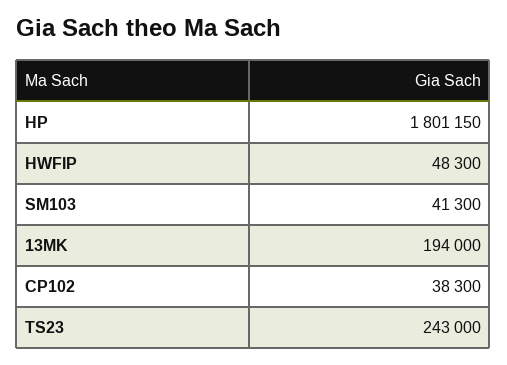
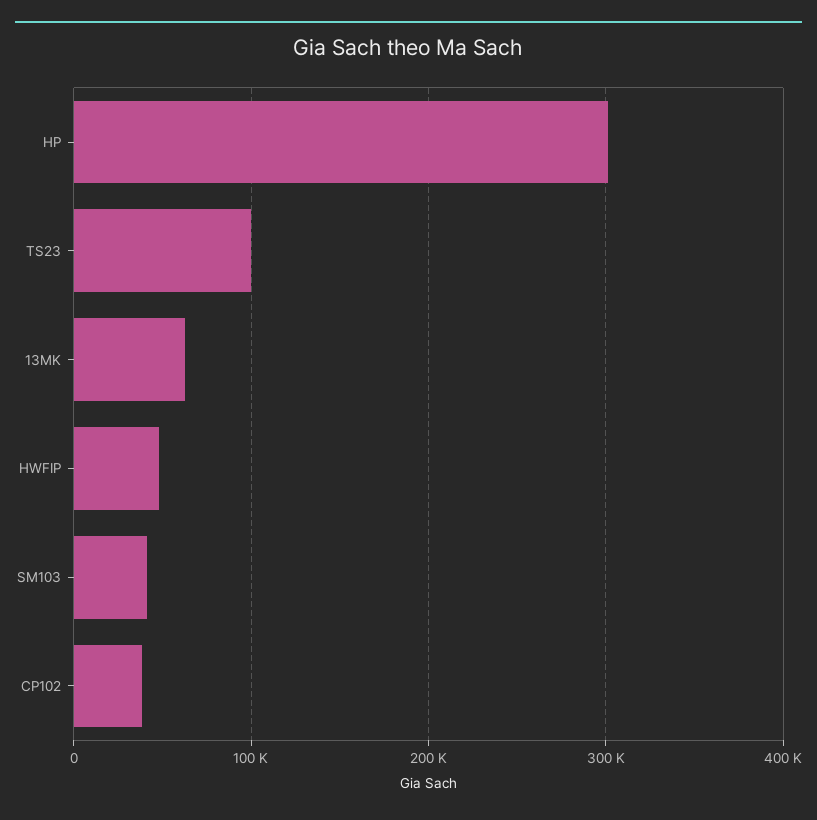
  {
-   "HP": 1801150,
+   "HP": 300000,
    "HWFIP": 48300,
    "SM103": 41300,
-   "13MK": 194000,
+   "13MK": 60000,
    "CP102": 38300,
-   "TS23": 243000
+   "TS23": 100000
  }

